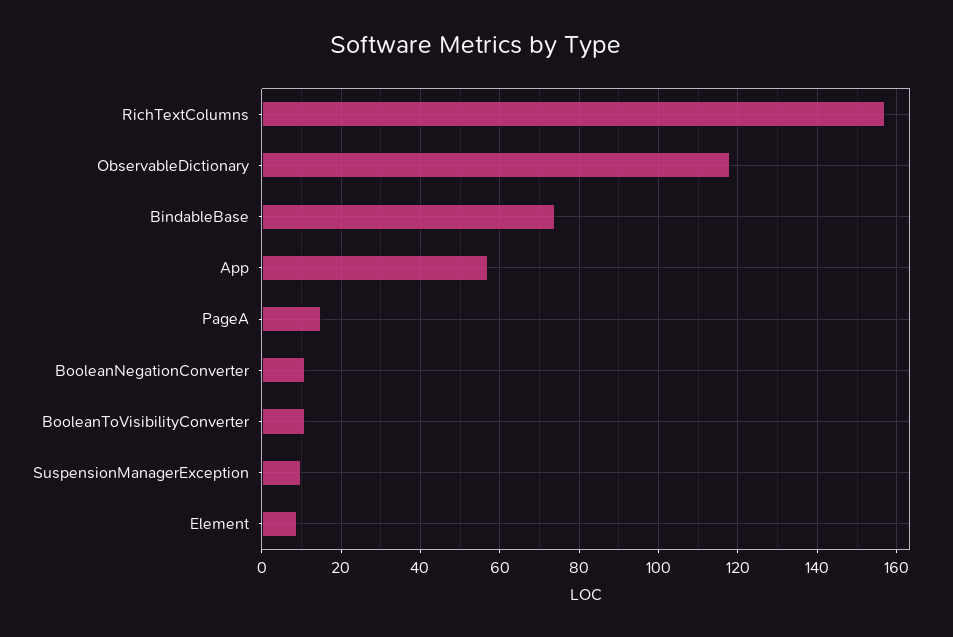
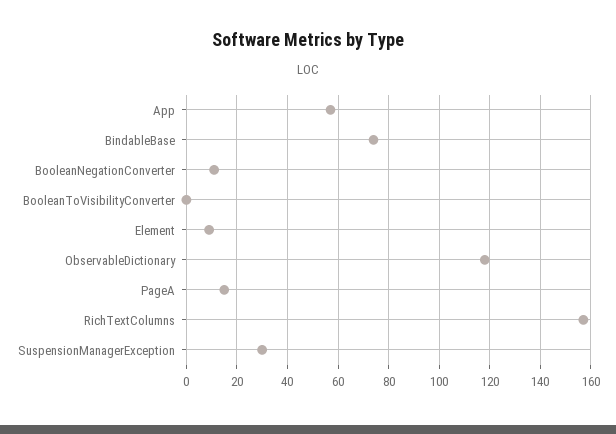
  {
    "RichTextColumns": 155,
    "ObservableDictionary": 120,
    "BindableBase": 75,
    "App": 55,
    "PageA": 15,
    "BooleanNegationConverter": 10,
-   "BooleanToVisibilityConverter": 10,
+   "BooleanToVisibilityConverter": 0,
-   "SuspensionManagerException": 10,
+   "SuspensionManagerException": 30,
    "Element": 10
  }

